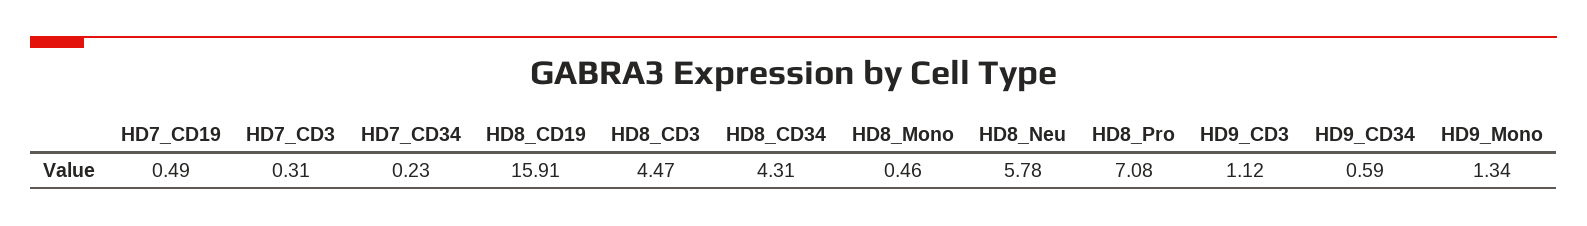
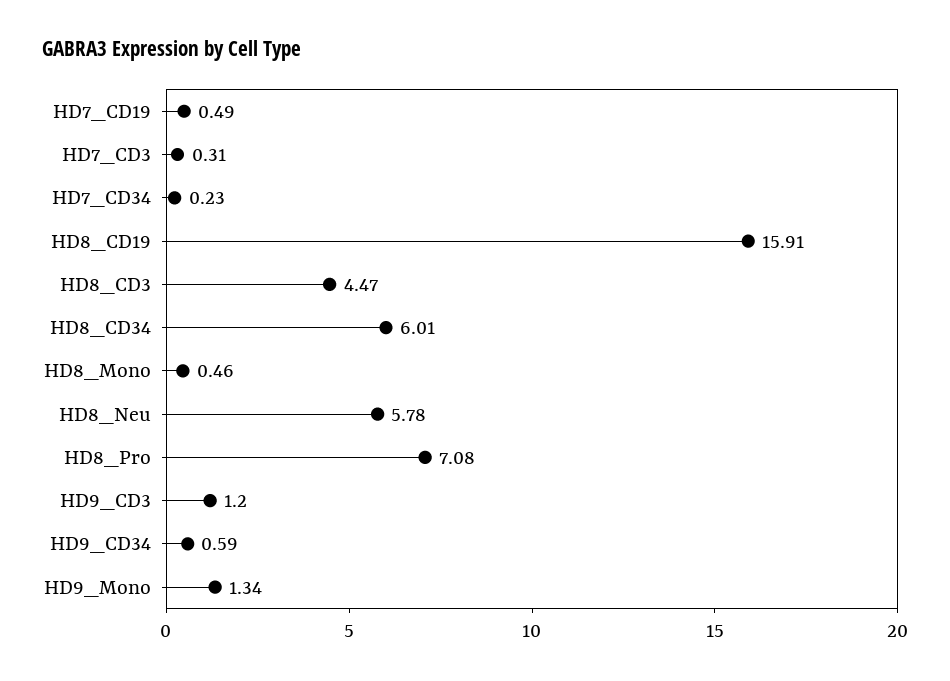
  {
    "HD7_CD19": 0.49,
    "HD7_CD3": 0.31,
    "HD7_CD34": 0.23,
    "HD8_CD19": 15.91,
    "HD8_CD3": 4.47,
-   "HD8_CD34": 4.31,
+   "HD8_CD34": 6.01,
    "HD8_Mono": 0.46,
    "HD8_Neu": 5.78,
    "HD8_Pro": 7.08,
-   "HD9_CD3": 1.12,
+   "HD9_CD3": 1.2,
    "HD9_CD34": 0.59,
    "HD9_Mono": 1.34
  }

